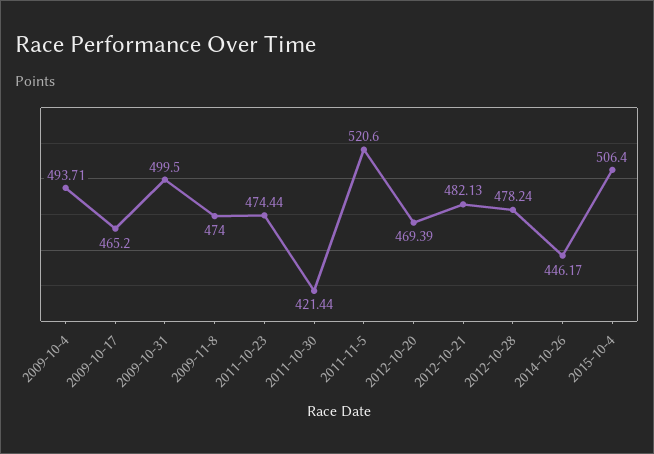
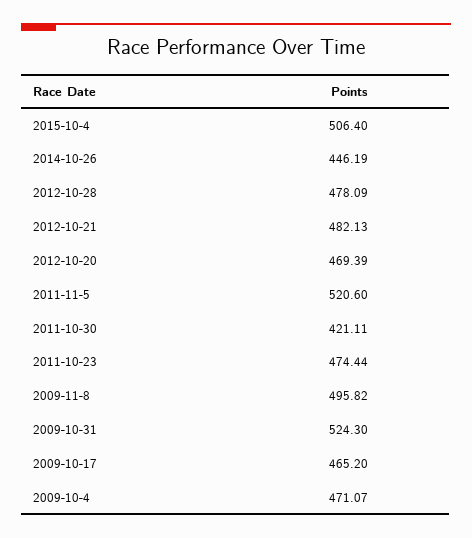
  {
-   "2009-10-4": 493.71,
+   "2009-10-4": 471.07,
    "2009-10-17": 465.2,
-   "2009-10-31": 499.5,
+   "2009-10-31": 524.3,
-   "2009-11-8": 474,
+   "2009-11-8": 495.82,
    "2011-10-23": 474.44,
-   "2011-10-30": 421.44,
+   "2011-10-30": 421.11,
    "2011-11-5": 520.6,
    "2012-10-20": 469.39,
    "2012-10-21": 482.13,
-   "2012-10-28": 478.24,
+   "2012-10-28": 478.09,
-   "2014-10-26": 446.17,
+   "2014-10-26": 446.19,
    "2015-10-4": 506.4
  }

